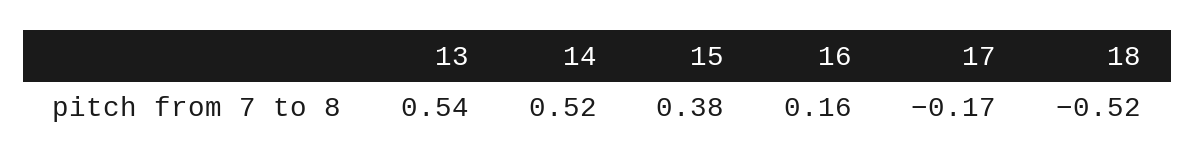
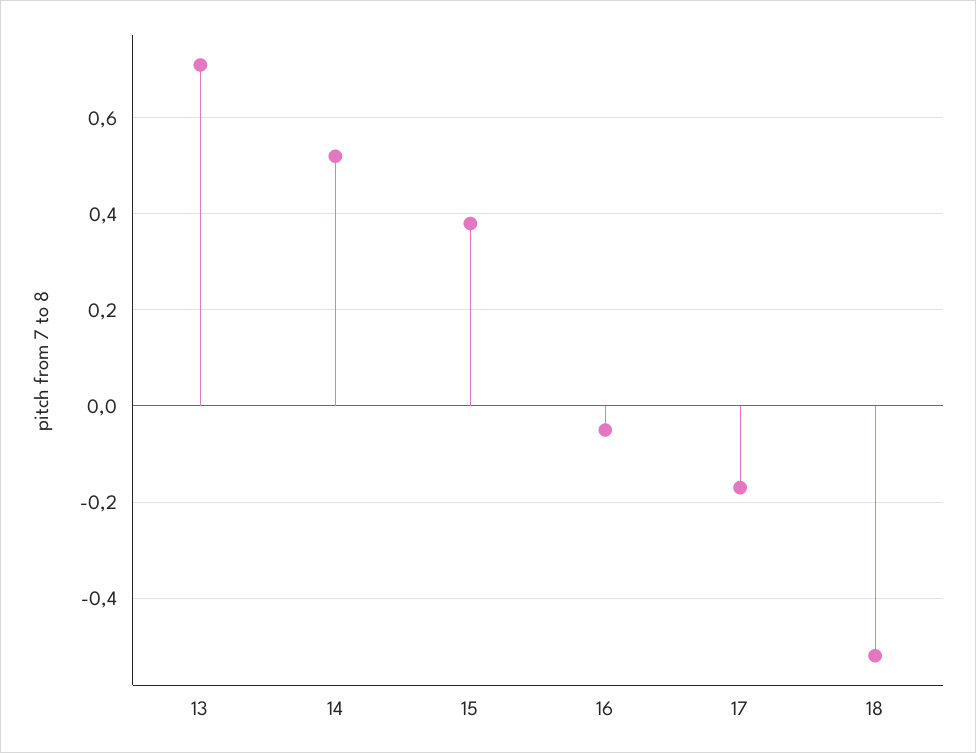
  {
-   "13": 0.54,
+   "13": 0.7,
    "14": 0.52,
    "15": 0.38,
-   "16": 0.16,
+   "16": -0.05,
    "17": -0.17,
    "18": -0.52
  }

